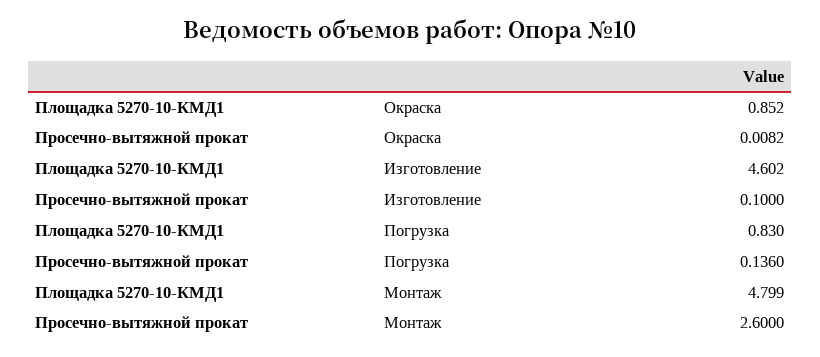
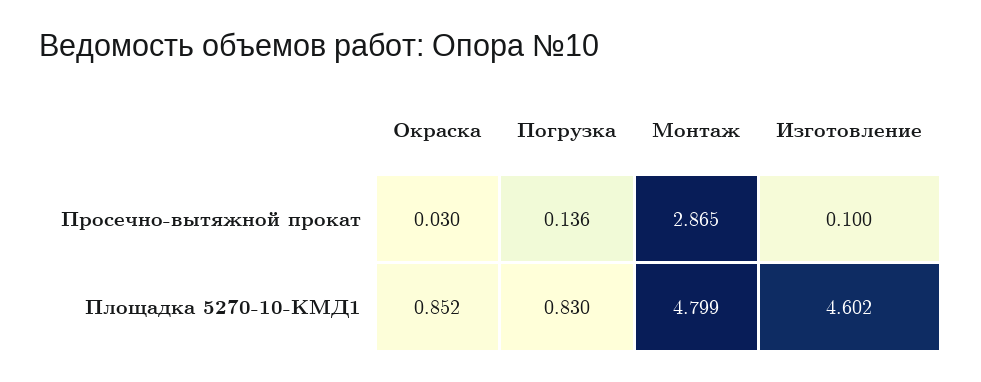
  {
    "Площадка 5270-10-КМД1": {
      "Окраска": 0.852,
      "Изготовление": 4.602,
      "Погрузка": 0.83,
      "Монтаж": 4.799
    },
    "Просечно-вытяжной прокат": {
-     "Окраска": 0.0082,
+     "Окраска": 0.03,
      "Изготовление": 0.1,
      "Погрузка": 0.136,
-     "Монтаж": 2.6
+     "Монтаж": 2.865
    }
  }

